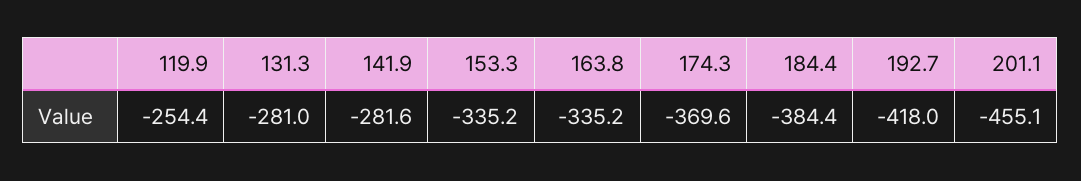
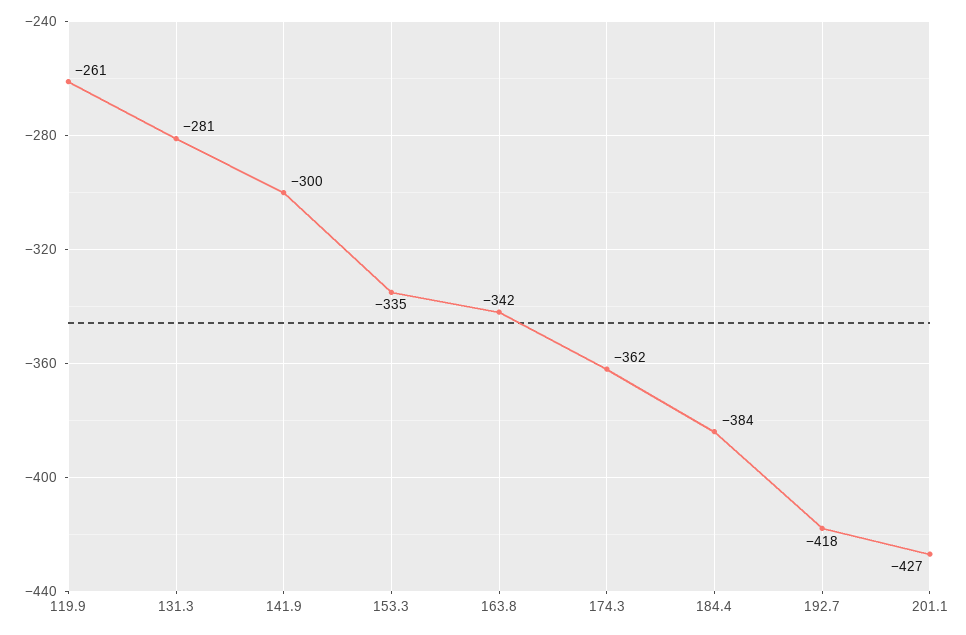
  {
-   "119.9": -254.4,
+   "119.9": -261,
    "131.3": -281,
-   "141.9": -281.6,
+   "141.9": -300,
    "153.3": -335.2,
-   "163.8": -335.2,
+   "163.8": -342,
-   "174.3": -369.6,
+   "174.3": -362,
    "184.4": -384.4,
    "192.7": -418,
-   "201.1": -455.1
+   "201.1": -427
  }

